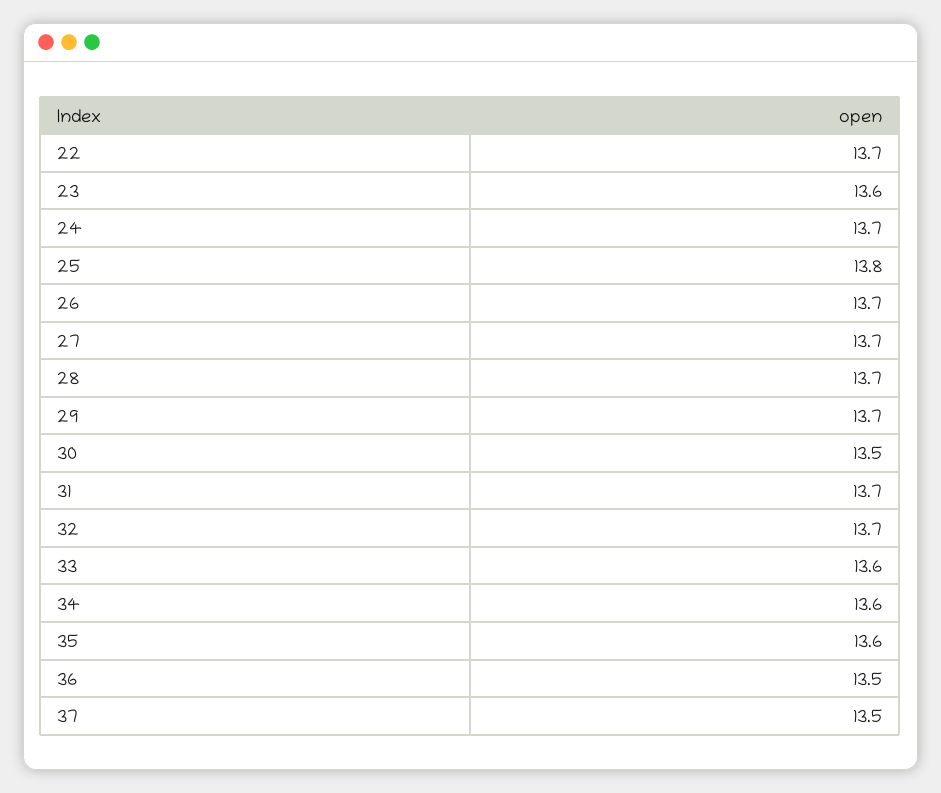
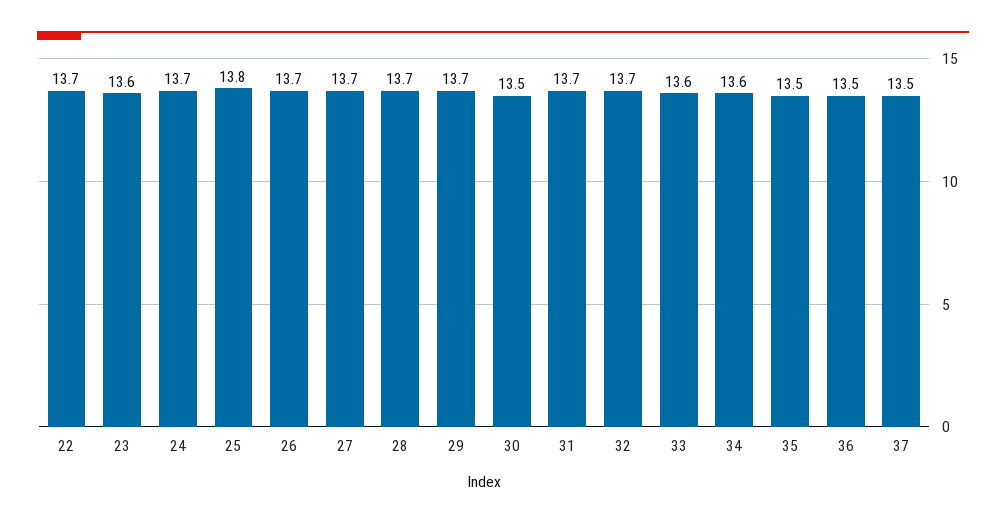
  {
    "22": 13.7,
    "23": 13.6,
    "24": 13.7,
    "25": 13.8,
    "26": 13.7,
    "27": 13.7,
    "28": 13.7,
    "29": 13.7,
    "30": 13.5,
    "31": 13.7,
    "32": 13.7,
    "33": 13.6,
    "34": 13.6,
-   "35": 13.6,
+   "35": 13.5,
    "36": 13.5,
    "37": 13.5
  }

